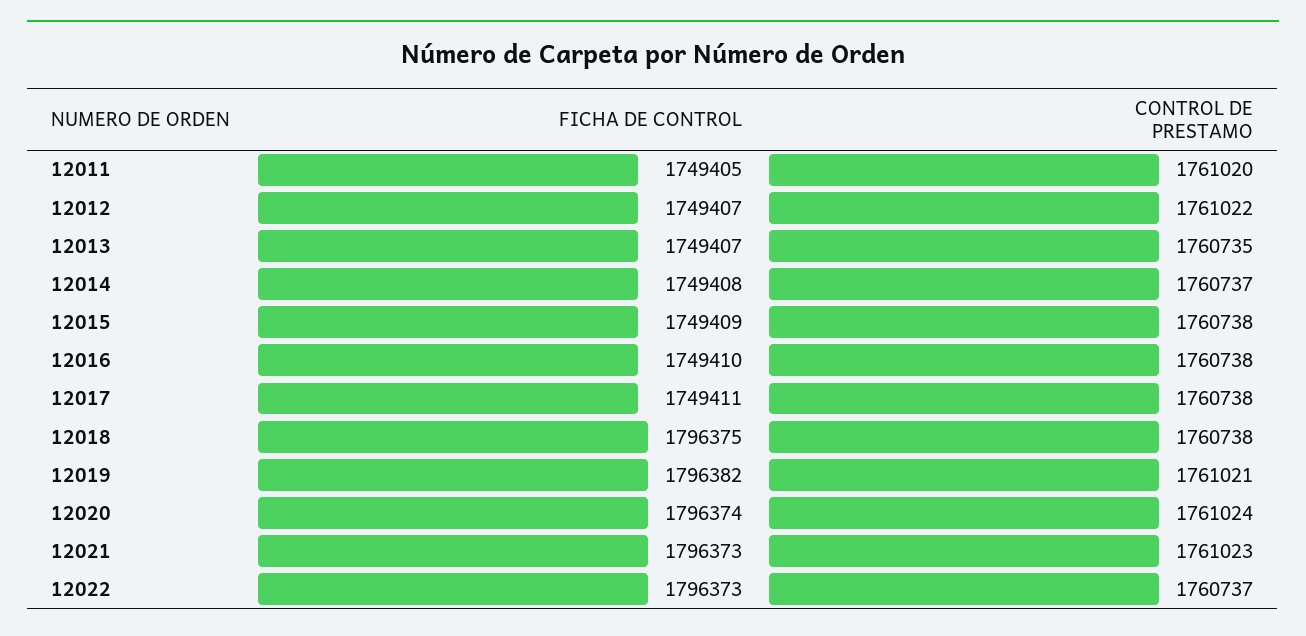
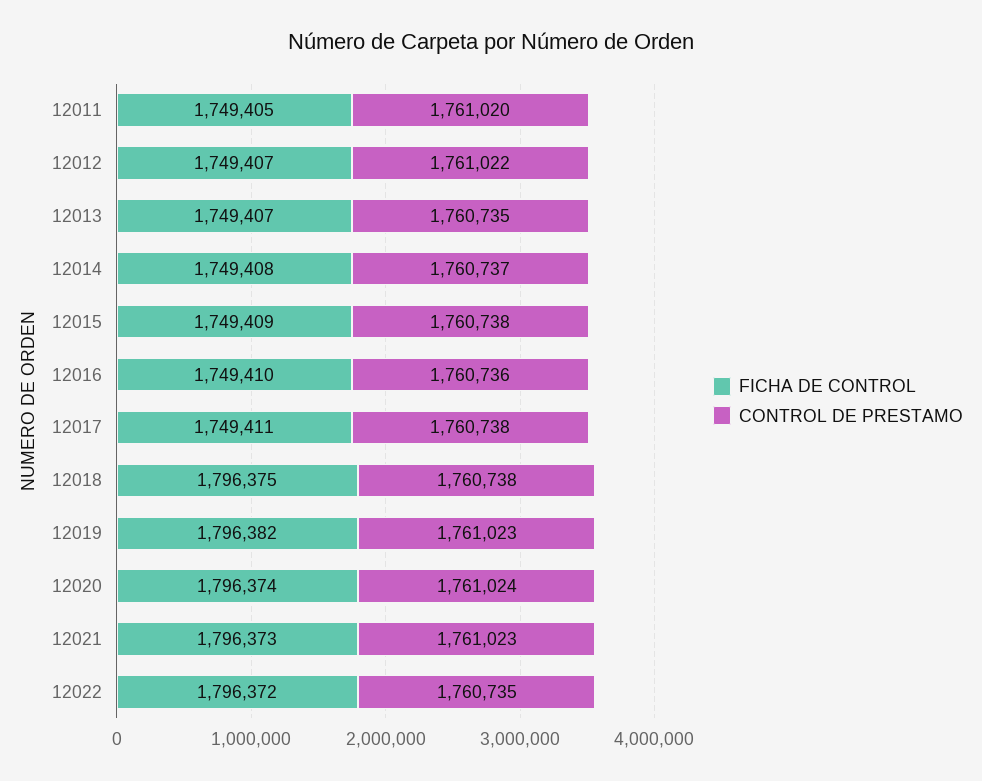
  {
    "FICHA DE CONTROL": {
      "12011": 1749405,
      "12012": 1749407,
      "12013": 1749407,
      "12014": 1749408,
      "12015": 1749409,
      "12016": 1749410,
      "12017": 1749411,
      "12018": 1796375,
      "12019": 1796382,
      "12020": 1796374,
      "12021": 1796373,
-     "12022": 1796373
+     "12022": 1796372
    },
    "CONTROL DE PRESTAMO": {
      "12011": 1761020,
      "12012": 1761022,
      "12013": 1760735,
      "12014": 1760737,
      "12015": 1760738,
-     "12016": 1760738,
+     "12016": 1760736,
      "12017": 1760738,
      "12018": 1760738,
-     "12019": 1761021,
+     "12019": 1761023,
      "12020": 1761024,
      "12021": 1761023,
-     "12022": 1760737
+     "12022": 1760735
    }
  }

